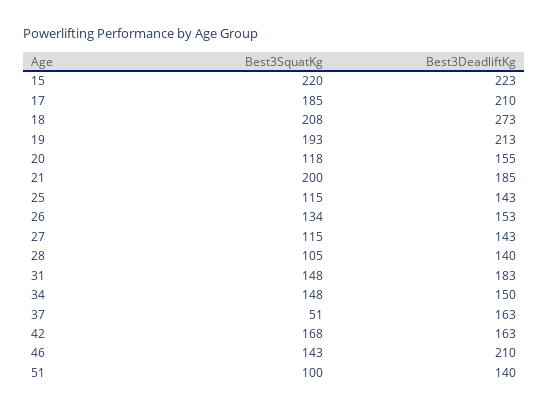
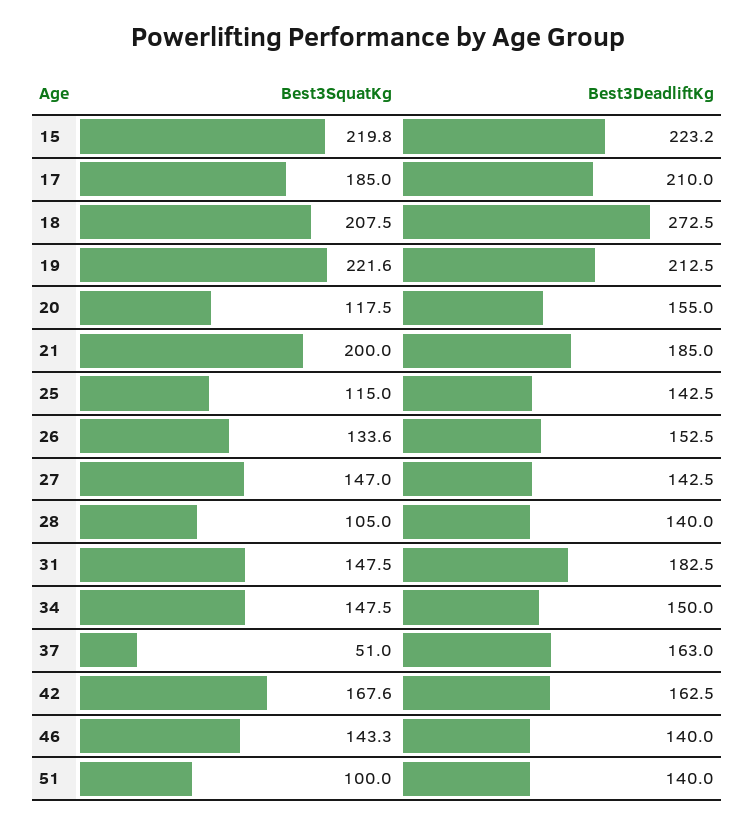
  {
    "Best3SquatKg": {
      "15": 219.8,
      "17": 185,
      "18": 207.5,
-     "19": 193,
+     "19": 221.6,
      "20": 117.5,
      "21": 200,
      "25": 115,
      "26": 133.6,
-     "27": 115,
+     "27": 147,
      "28": 105,
      "31": 147.5,
      "34": 147.5,
      "37": 51,
      "42": 167.6,
      "46": 143.3,
      "51": 100
    },
    "Best3DeadliftKg": {
      "15": 223.2,
      "17": 210,
      "18": 272.5,
      "19": 212.5,
      "20": 155,
      "21": 185,
      "25": 142.5,
      "26": 152.5,
      "27": 142.5,
      "28": 140,
      "31": 182.5,
      "34": 150,
      "37": 163,
      "42": 162.5,
-     "46": 210,
+     "46": 140,
      "51": 140
    }
  }

